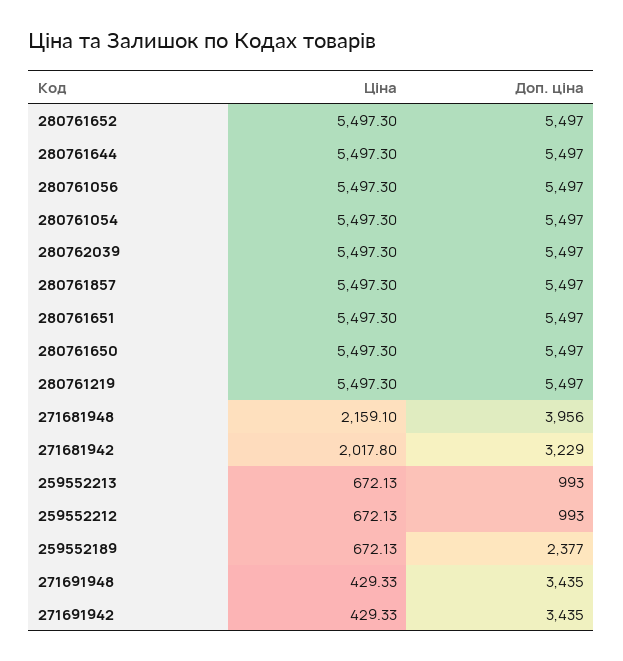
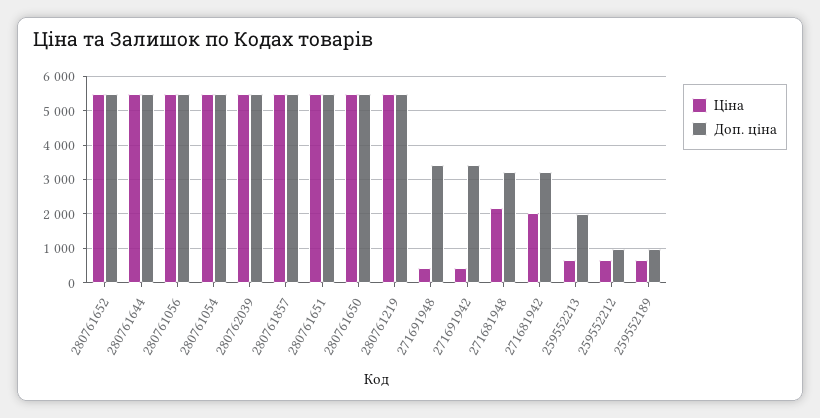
  {
    "Ціна": {
      "280761652": 5497.3,
      "280761644": 5497.3,
      "280761056": 5497.3,
      "280761054": 5497.3,
      "280762039": 5497.3,
      "280761857": 5497.3,
      "280761651": 5497.3,
      "280761650": 5497.3,
      "280761219": 5497.3,
      "271681948": 2159.1,
      "271681942": 2017.8,
      "259552213": 672.13,
      "259552212": 672.13,
      "259552189": 672.13,
      "271691948": 429.33,
      "271691942": 429.33
    },
    "Доп. ціна": {
      "280761652": 5497,
      "280761644": 5497,
      "280761056": 5497,
      "280761054": 5497,
      "280762039": 5497,
      "280761857": 5497,
      "280761651": 5497,
      "280761650": 5497,
      "280761219": 5497,
-     "271681948": 3956,
+     "271681948": 3200,
      "271681942": 3229,
-     "259552213": 993,
+     "259552213": 2000,
      "259552212": 993,
-     "259552189": 2377,
+     "259552189": 1000,
      "271691948": 3435,
      "271691942": 3435
    }
  }

